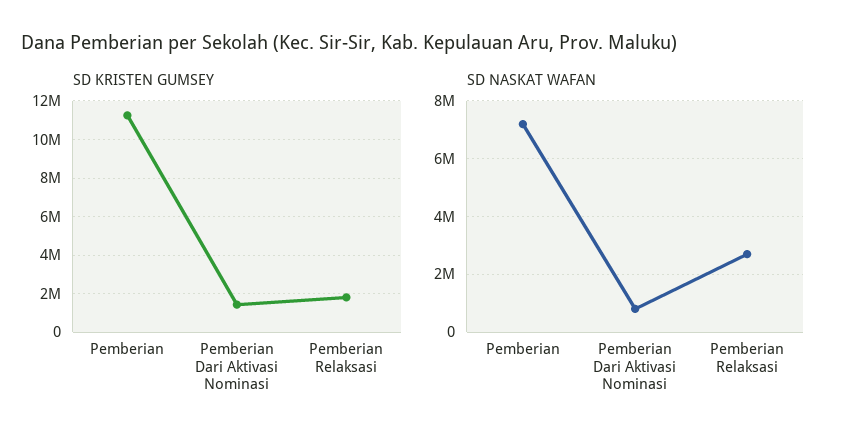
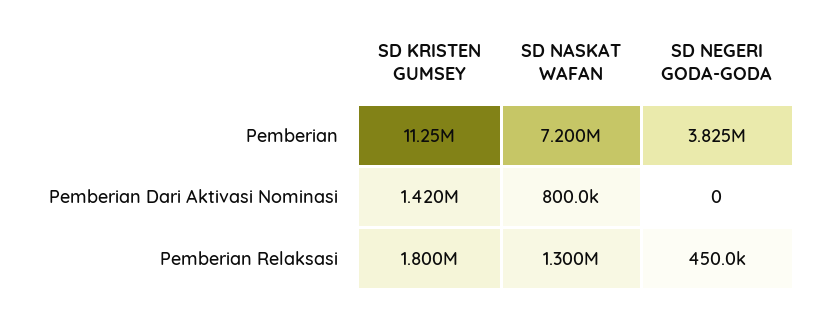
  {
    "SD KRISTEN GUMSEY": {
      "Pemberian": 11250000,
      "Pemberian Dari Aktivasi Nominasi": 1420000,
      "Pemberian Relaksasi": 1800000
    },
    "SD NASKAT WAFAN": {
      "Pemberian": 7200000,
      "Pemberian Dari Aktivasi Nominasi": 800000,
-     "Pemberian Relaksasi": 2750000
+     "Pemberian Relaksasi": 1300000
-   }
+   },
+   "SD NEGERI GODA-GODA": {
+     "Pemberian": 3825000,
+     "Pemberian Dari Aktivasi Nominasi": 0,
+     "Pemberian Relaksasi": 450000
+   }
  }

